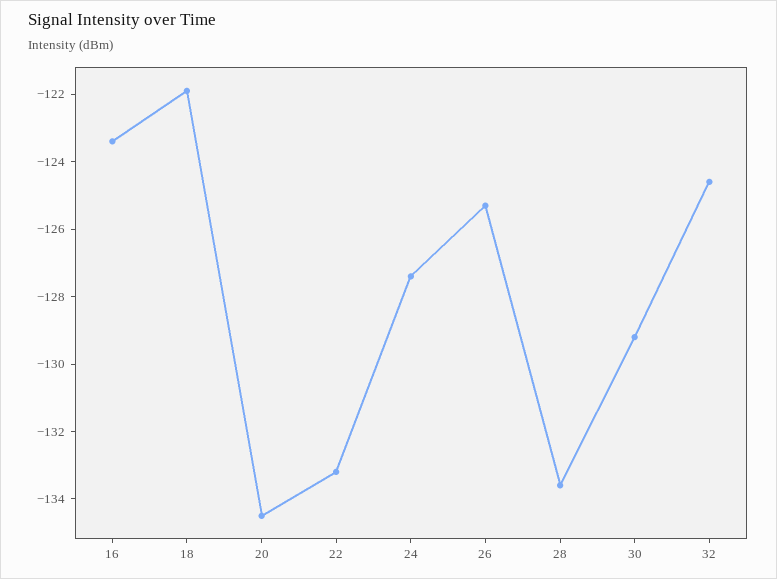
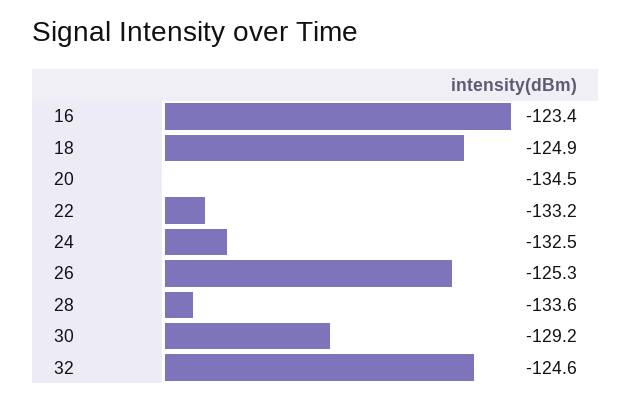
  {
    "16": -123.4,
-   "18": -122,
+   "18": -124.9,
    "20": -134.5,
    "22": -133.2,
-   "24": -127.5,
+   "24": -132.5,
    "26": -125.3,
    "28": -133.6,
    "30": -129.2,
    "32": -124.6
  }

